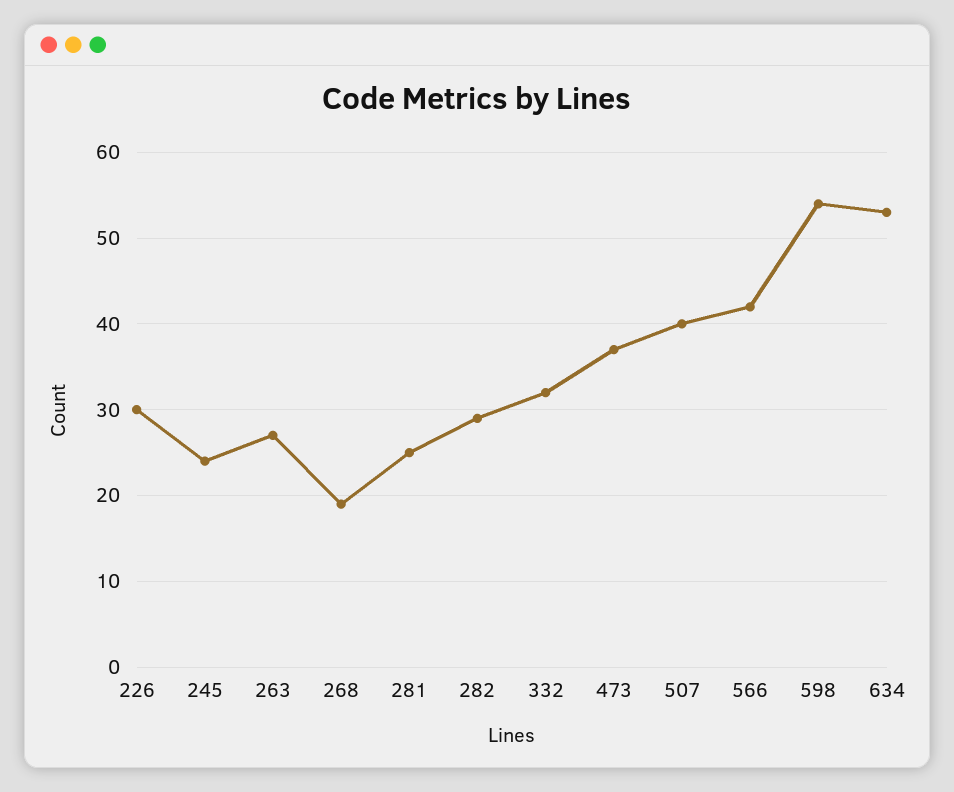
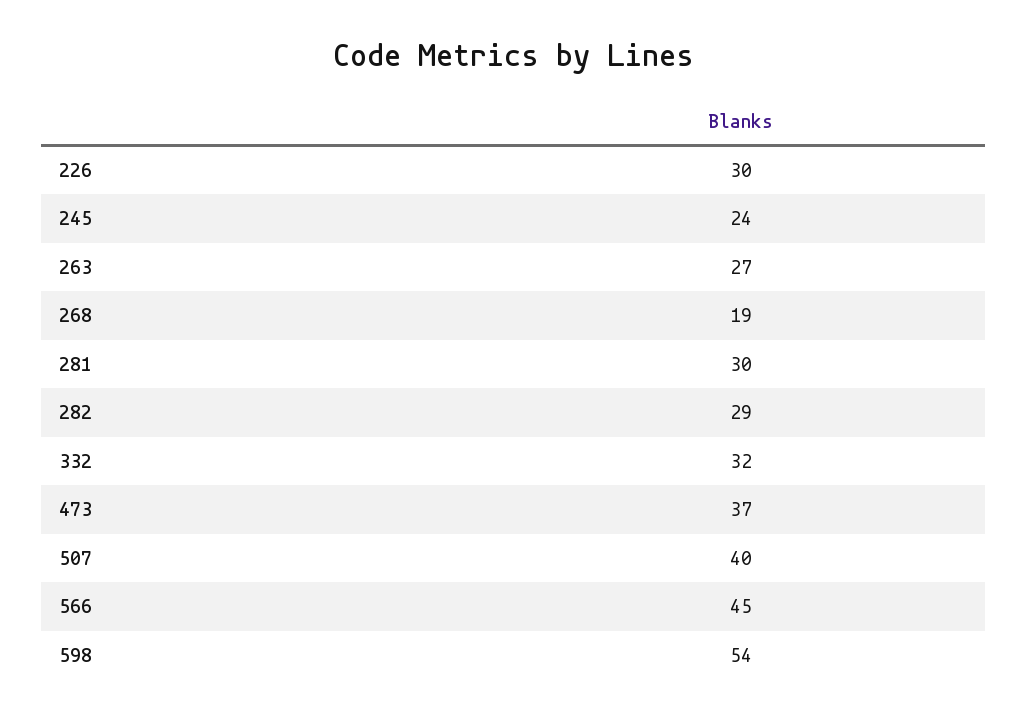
  {
    "226": 30,
    "245": 24,
    "263": 27,
    "268": 19,
-   "281": 25,
+   "281": 30,
    "282": 29,
    "332": 32,
    "473": 37,
    "507": 40,
-   "566": 42,
+   "566": 45,
-   "598": 54,
+   "598": 54
-   "634": 53
  }

